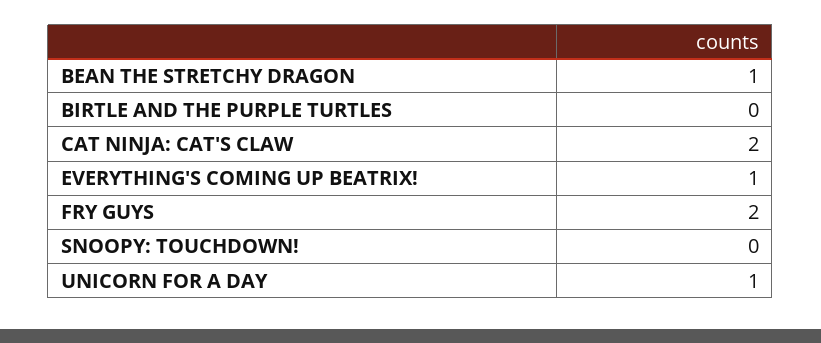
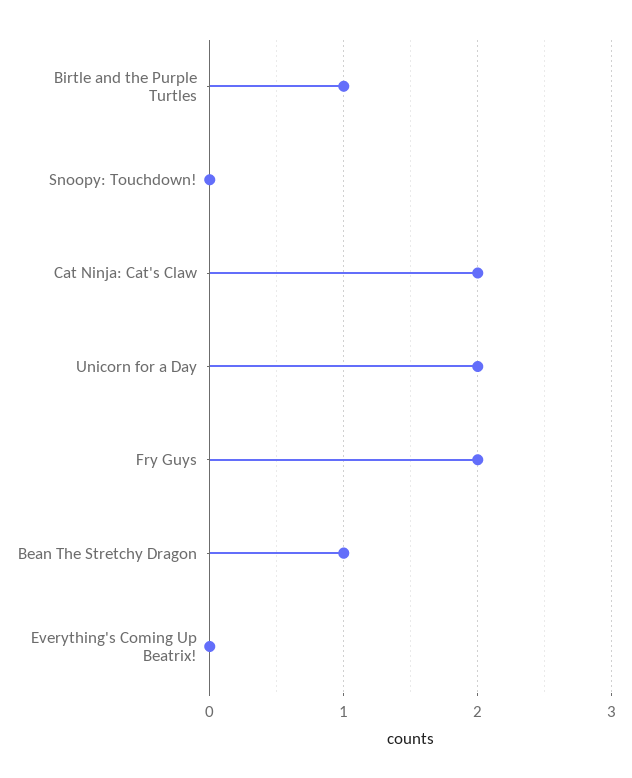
  {
    "BEAN THE STRETCHY DRAGON": 1,
-   "BIRTLE AND THE PURPLE TURTLES": 0,
+   "BIRTLE AND THE PURPLE TURTLES": 1,
    "CAT NINJA: CAT'S CLAW": 2,
-   "EVERYTHING'S COMING UP BEATRIX!": 1,
+   "EVERYTHING'S COMING UP BEATRIX!": 0,
    "FRY GUYS": 2,
    "SNOOPY: TOUCHDOWN!": 0,
-   "UNICORN FOR A DAY": 1
+   "UNICORN FOR A DAY": 2
  }

